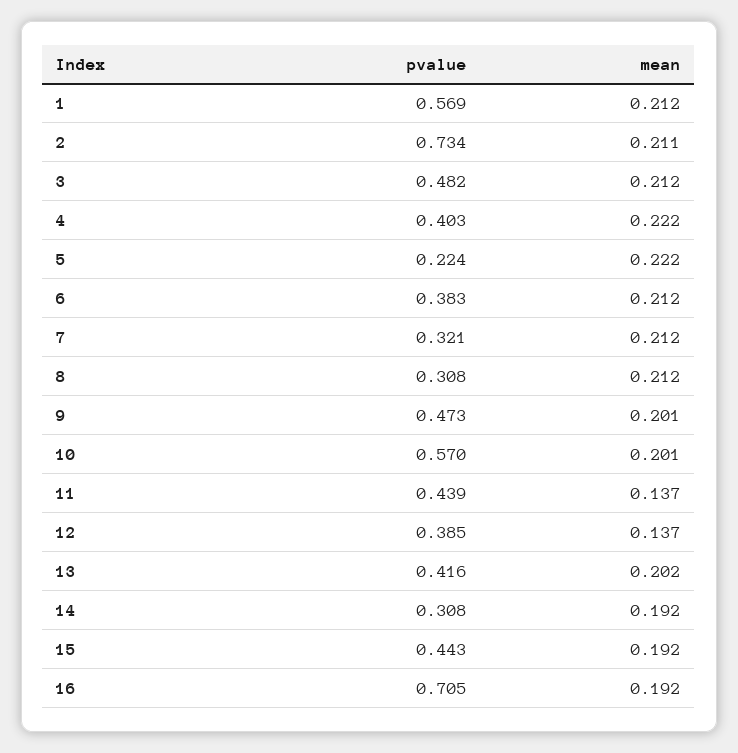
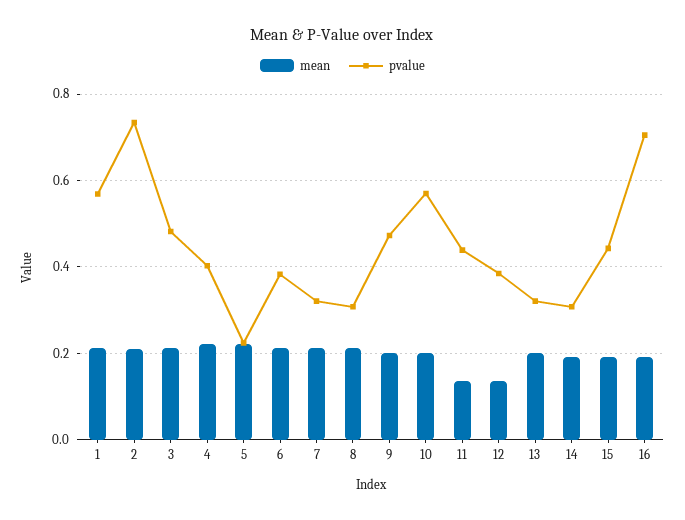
  {
    "pvalue": {
      "1": 0.569,
      "2": 0.734,
      "3": 0.482,
      "4": 0.403,
      "5": 0.224,
      "6": 0.383,
      "7": 0.321,
      "8": 0.308,
      "9": 0.473,
      "10": 0.57,
      "11": 0.439,
      "12": 0.385,
-     "13": 0.416,
+     "13": 0.32,
      "14": 0.308,
      "15": 0.443,
      "16": 0.705
    },
    "mean": {
      "1": 0.212,
      "2": 0.211,
      "3": 0.212,
      "4": 0.222,
      "5": 0.222,
      "6": 0.212,
      "7": 0.212,
      "8": 0.212,
      "9": 0.201,
      "10": 0.201,
      "11": 0.137,
      "12": 0.137,
      "13": 0.202,
      "14": 0.192,
      "15": 0.192,
      "16": 0.192
    }
  }

